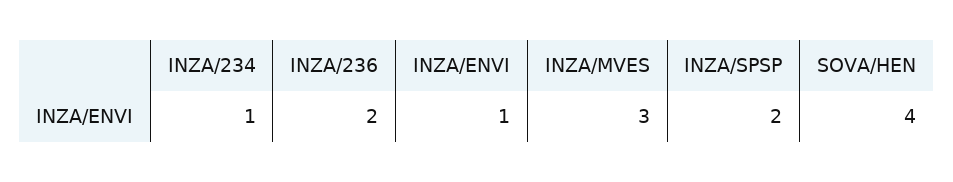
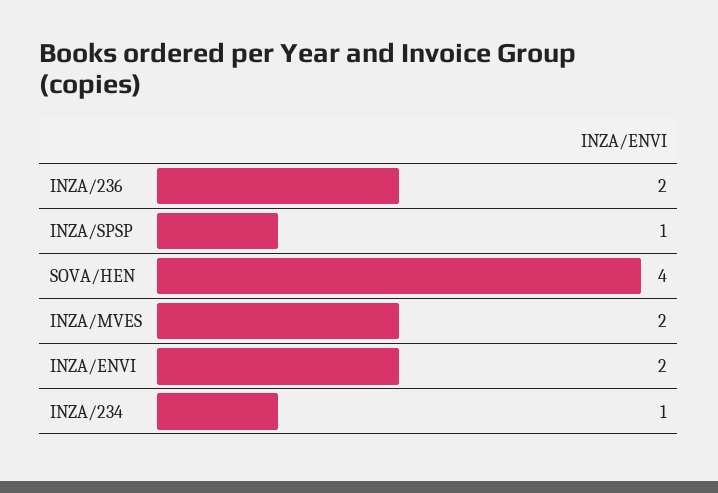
  {
    "INZA/234": 1,
    "INZA/236": 2,
-   "INZA/ENVI": 1,
+   "INZA/ENVI": 2,
-   "INZA/MVES": 3,
+   "INZA/MVES": 2,
-   "INZA/SPSP": 2,
+   "INZA/SPSP": 1,
    "SOVA/HEN": 4
  }

